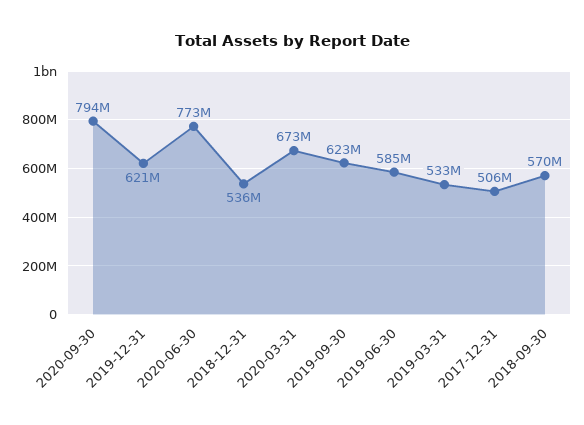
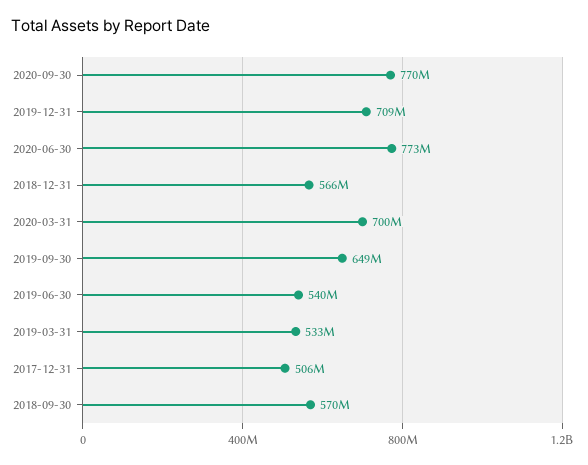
  {
-   "2020-09-30": 794000000,
+   "2020-09-30": 770000000,
-   "2019-12-31": 621000000,
+   "2019-12-31": 709000000,
    "2020-06-30": 773000000,
-   "2018-12-31": 536000000,
+   "2018-12-31": 566000000,
-   "2020-03-31": 673000000,
+   "2020-03-31": 700000000,
-   "2019-09-30": 623000000,
+   "2019-09-30": 649000000,
-   "2019-06-30": 585000000,
+   "2019-06-30": 540000000,
    "2019-03-31": 533000000,
    "2017-12-31": 506000000,
    "2018-09-30": 570000000
  }

